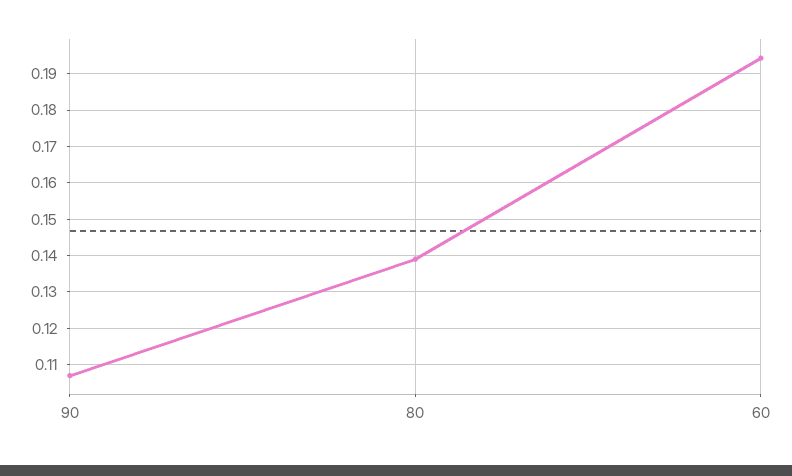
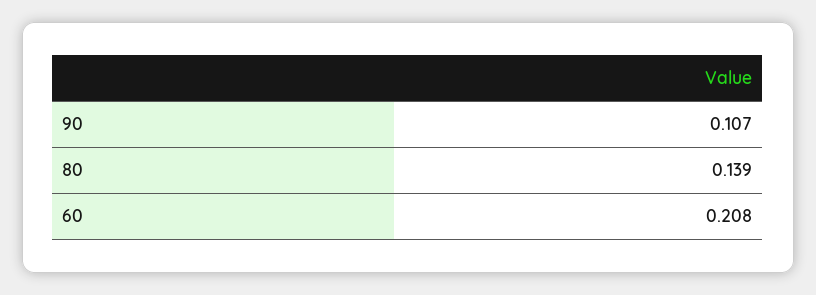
  {
    "90": 0.107,
    "80": 0.139,
-   "60": 0.194
+   "60": 0.208
  }

